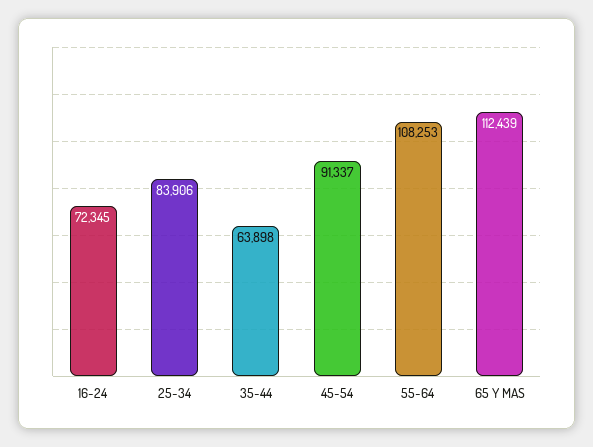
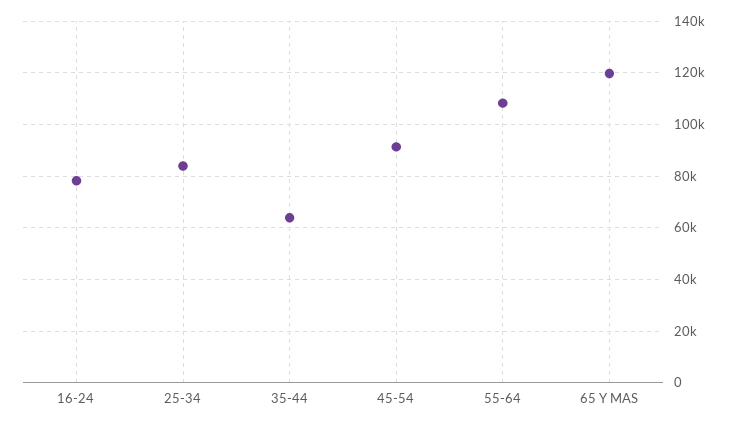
  {
-   "16-24": 72345,
+   "16-24": 77500,
    "25-34": 83906,
    "35-44": 63898,
    "45-54": 91337,
    "55-64": 108253,
-   "65 Y MAS": 112439
+   "65 Y MAS": 120000
  }

